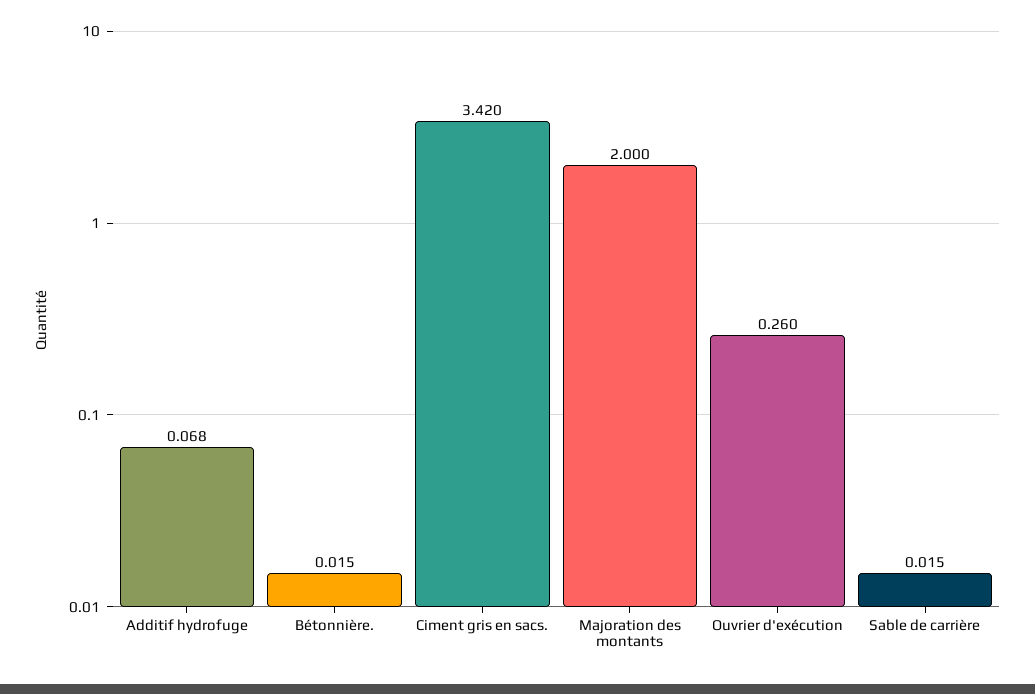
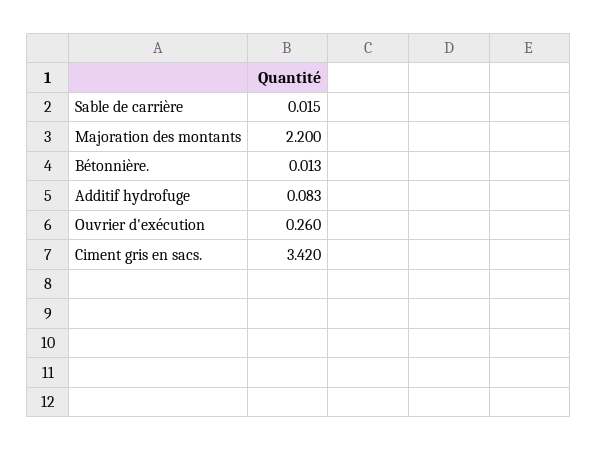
  {
-   "Additif hydrofuge": 0.068,
+   "Additif hydrofuge": 0.083,
-   "Bétonnière.": 0.015,
+   "Bétonnière.": 0.013,
    "Ciment gris en sacs.": 3.42,
-   "Majoration des montants": 2,
+   "Majoration des montants": 2.2,
    "Ouvrier d'exécution": 0.26,
    "Sable de carrière": 0.015
  }

